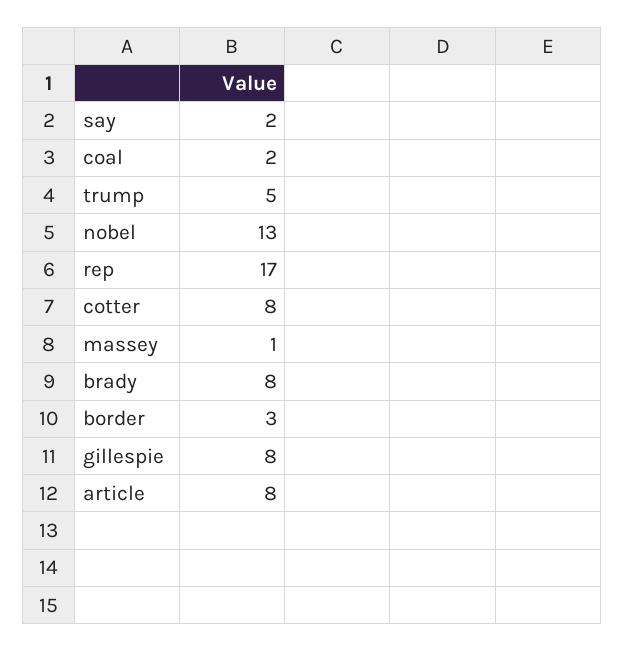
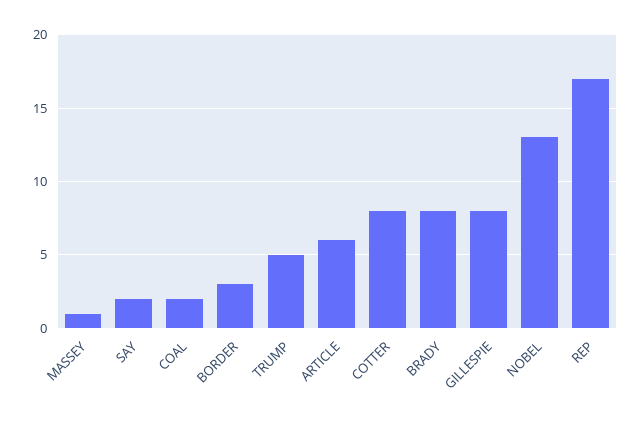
  {
    "say": 2,
    "coal": 2,
    "trump": 5,
    "nobel": 13,
    "rep": 17,
    "cotter": 8,
    "massey": 1,
    "brady": 8,
    "border": 3,
    "gillespie": 8,
-   "article": 8
+   "article": 6
  }

